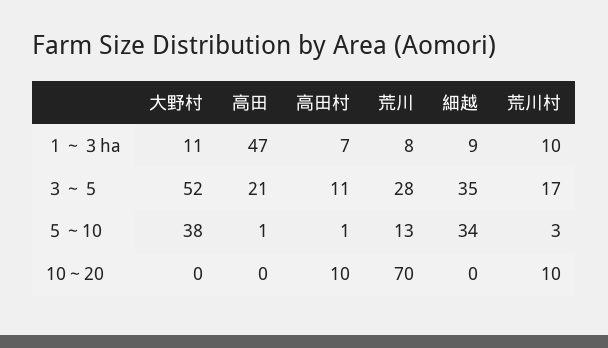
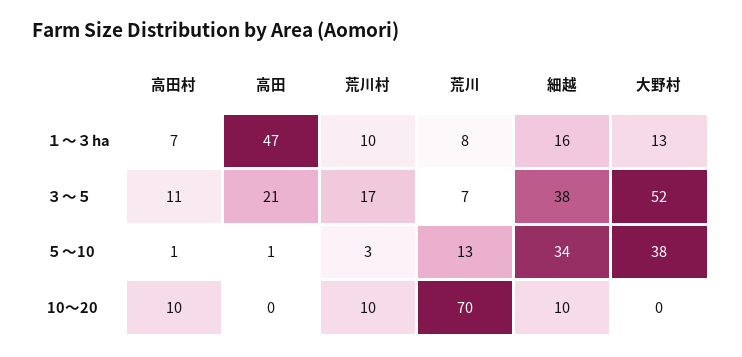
  {
    "大野村": {
-     "１～３ha": 11,
+     "１～３ha": 13,
      "３～５": 52,
      "５～10": 38,
      "10～20": 0
    },
    "高田": {
      "１～３ha": 47,
      "３～５": 21,
      "５～10": 1,
      "10～20": 0
    },
    "高田村": {
      "１～３ha": 7,
      "３～５": 11,
      "５～10": 1,
      "10～20": 10
    },
    "荒川": {
      "１～３ha": 8,
-     "３～５": 28,
+     "３～５": 7,
      "５～10": 13,
      "10～20": 70
    },
    "細越": {
-     "１～３ha": 9,
+     "１～３ha": 16,
-     "３～５": 35,
+     "３～５": 38,
      "５～10": 34,
-     "10～20": 0
+     "10～20": 10
    },
    "荒川村": {
      "１～３ha": 10,
      "３～５": 17,
      "５～10": 3,
      "10～20": 10
    }
  }

